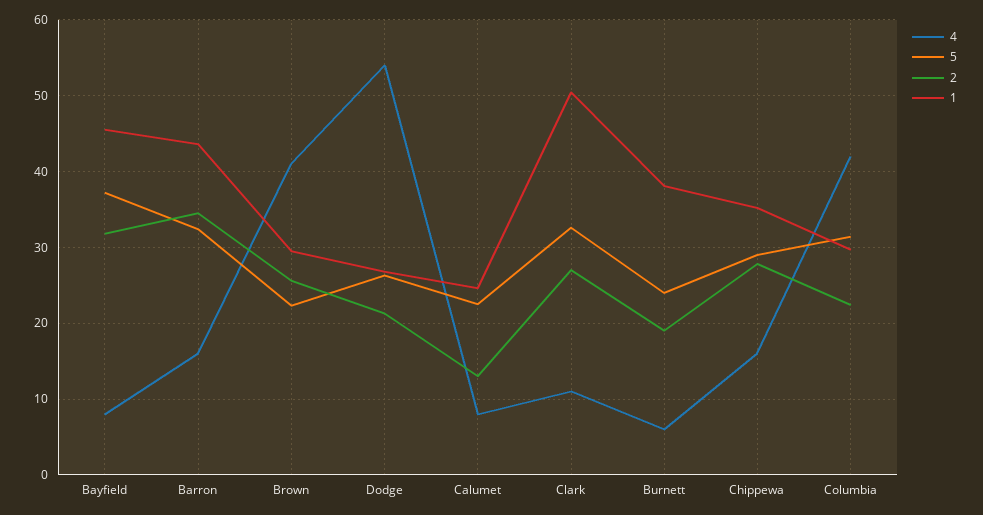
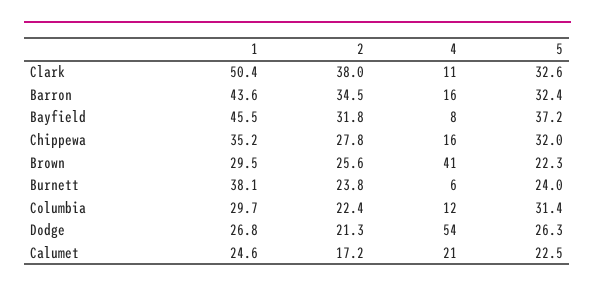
  {
    "4": {
      "Bayfield": 8,
      "Barron": 16,
      "Brown": 41,
      "Dodge": 54,
-     "Calumet": 8,
+     "Calumet": 21,
      "Clark": 11,
      "Burnett": 6,
      "Chippewa": 16,
-     "Columbia": 42
+     "Columbia": 12
    },
    "5": {
      "Bayfield": 37.2,
      "Barron": 32.4,
      "Brown": 22.3,
      "Dodge": 26.3,
      "Calumet": 22.5,
      "Clark": 32.6,
      "Burnett": 24,
-     "Chippewa": 29,
+     "Chippewa": 32,
      "Columbia": 31.4
    },
    "2": {
      "Bayfield": 31.8,
      "Barron": 34.5,
      "Brown": 25.6,
      "Dodge": 21.3,
-     "Calumet": 13,
+     "Calumet": 17.2,
-     "Clark": 27,
+     "Clark": 38,
-     "Burnett": 19,
+     "Burnett": 23.8,
      "Chippewa": 27.8,
      "Columbia": 22.4
    },
    "1": {
      "Bayfield": 45.5,
      "Barron": 43.6,
      "Brown": 29.5,
      "Dodge": 26.8,
      "Calumet": 24.6,
      "Clark": 50.4,
      "Burnett": 38.1,
      "Chippewa": 35.2,
      "Columbia": 29.7
    }
  }

